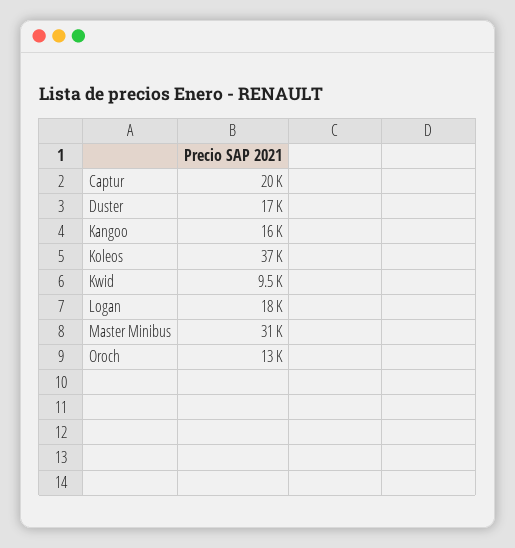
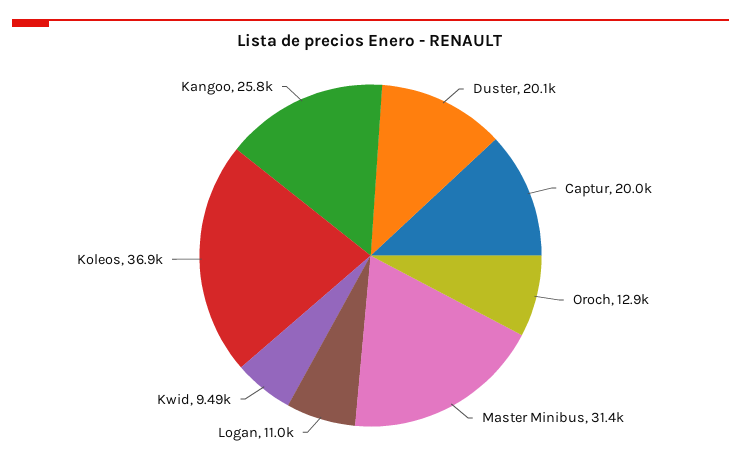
  {
    "Captur": 20000,
-   "Duster": 17000,
+   "Duster": 20100,
-   "Kangoo": 16000,
+   "Kangoo": 25800,
    "Koleos": 36900,
    "Kwid": 9490,
-   "Logan": 18000,
+   "Logan": 11000,
    "Master Minibus": 31400,
    "Oroch": 12900
  }

